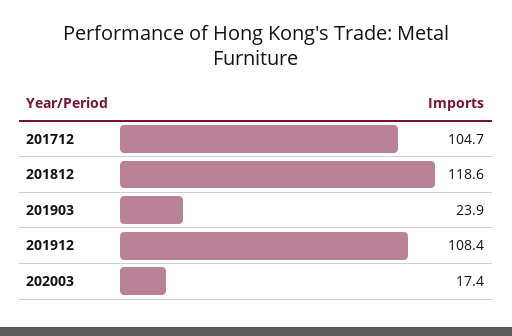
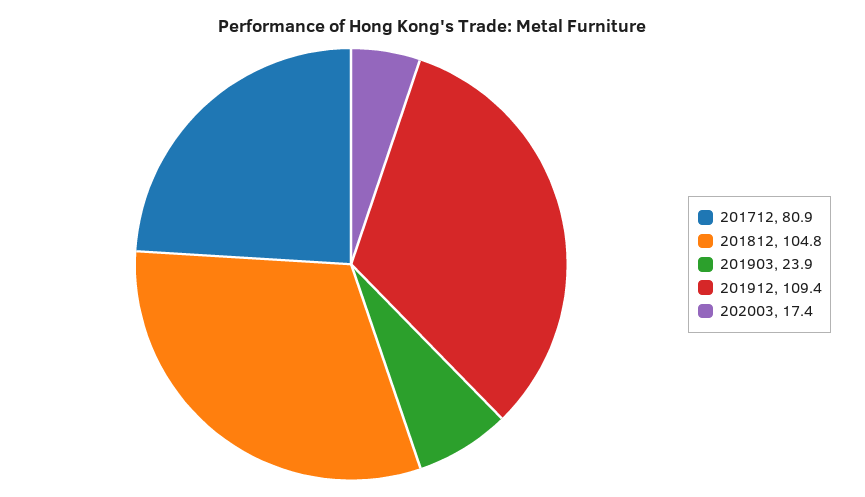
  {
-   "201712": 104.7,
+   "201712": 80.9,
-   "201812": 118.6,
+   "201812": 104.8,
    "201903": 23.9,
-   "201912": 108.4,
+   "201912": 109.4,
    "202003": 17.4
  }

